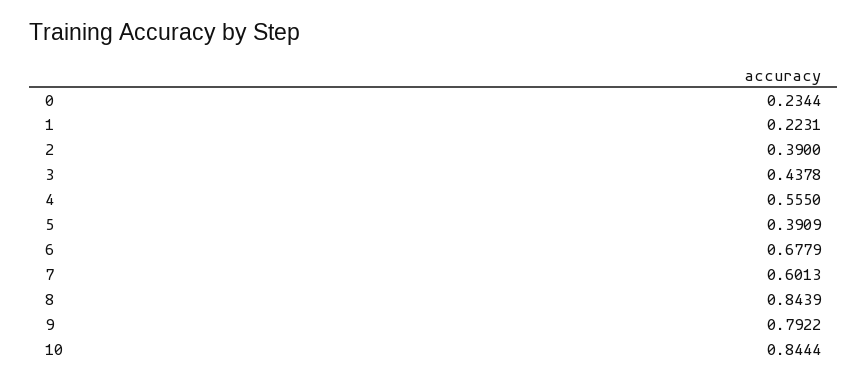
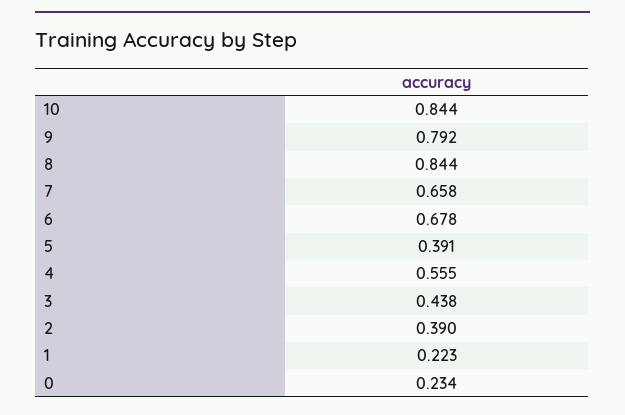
  {
    "0": 0.2344,
    "1": 0.2231,
    "2": 0.39,
    "3": 0.4378,
    "4": 0.555,
    "5": 0.3909,
    "6": 0.6779,
-   "7": 0.6013,
+   "7": 0.658,
    "8": 0.8439,
    "9": 0.7922,
    "10": 0.8444
  }

